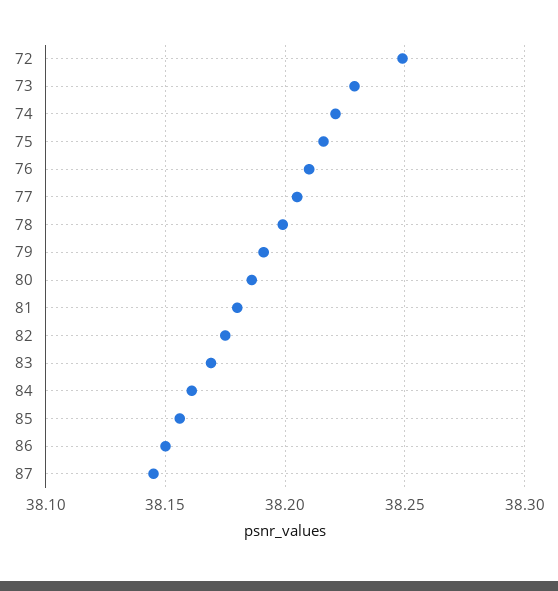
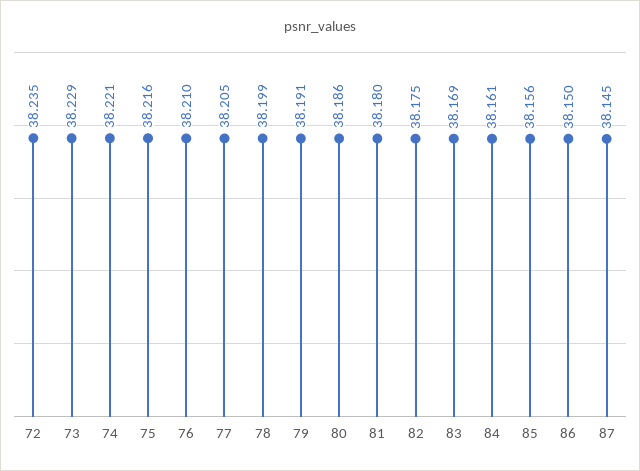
  {
-   "72": 38.25,
+   "72": 38.235,
    "73": 38.229,
    "74": 38.221,
    "75": 38.216,
    "76": 38.21,
    "77": 38.205,
    "78": 38.199,
    "79": 38.191,
    "80": 38.186,
    "81": 38.18,
    "82": 38.175,
    "83": 38.169,
    "84": 38.161,
    "85": 38.156,
    "86": 38.15,
    "87": 38.145
  }

